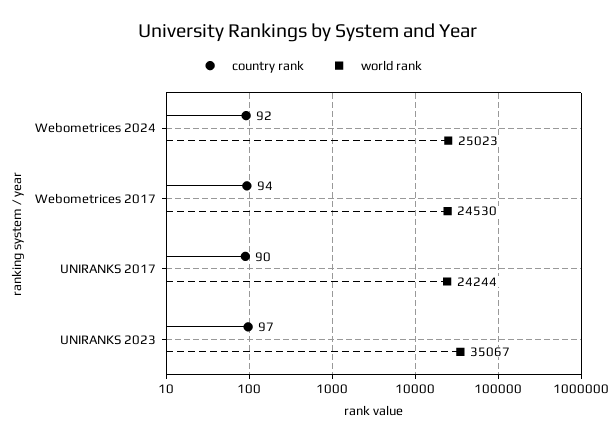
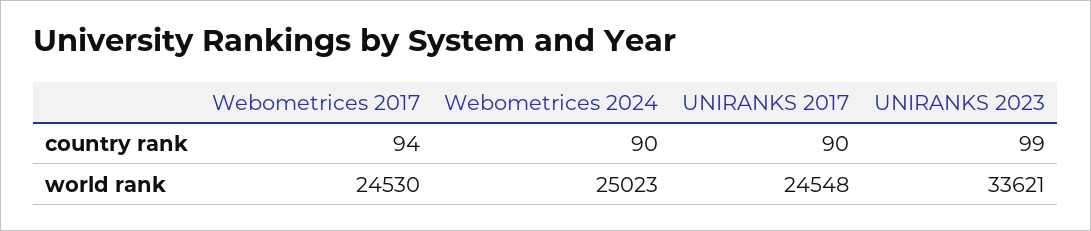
  {
    "country rank": {
-     "Webometrices 2024": 92,
+     "Webometrices 2024": 90,
      "Webometrices 2017": 94,
      "UNIRANKS 2017": 90,
-     "UNIRANKS 2023": 97
+     "UNIRANKS 2023": 99
    },
    "world rank": {
      "Webometrices 2024": 25023,
      "Webometrices 2017": 24530,
-     "UNIRANKS 2017": 24244,
+     "UNIRANKS 2017": 24548,
-     "UNIRANKS 2023": 35067
+     "UNIRANKS 2023": 33621
    }
  }

